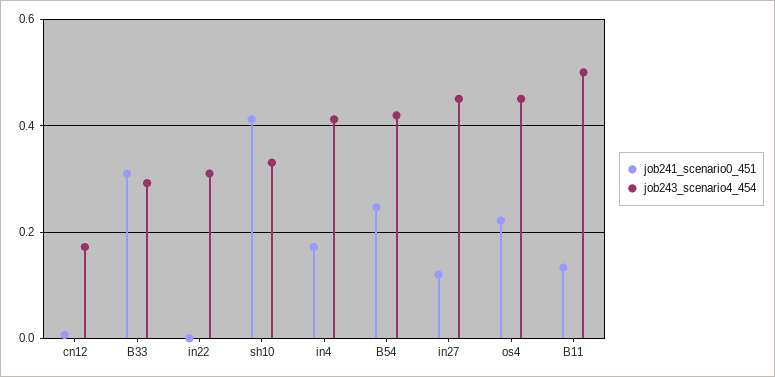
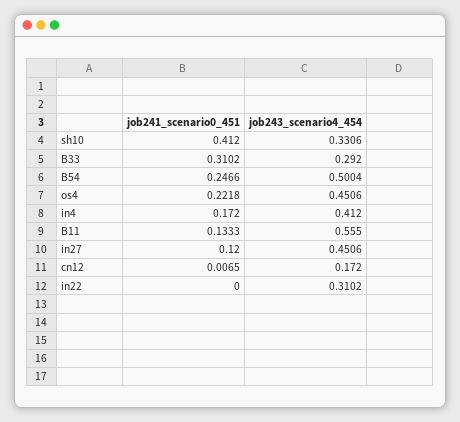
  {
    "job241_scenario0_451": {
      "cn12": 0.0065,
      "B33": 0.3102,
      "in22": 0,
      "sh10": 0.412,
      "in4": 0.172,
      "B54": 0.2466,
      "in27": 0.12,
      "os4": 0.2218,
      "B11": 0.1333
    },
    "job243_scenario4_454": {
      "cn12": 0.172,
      "B33": 0.292,
      "in22": 0.3102,
      "sh10": 0.3306,
      "in4": 0.412,
-     "B54": 0.42,
+     "B54": 0.5004,
      "in27": 0.4506,
      "os4": 0.4506,
-     "B11": 0.5
+     "B11": 0.555
    }
  }

